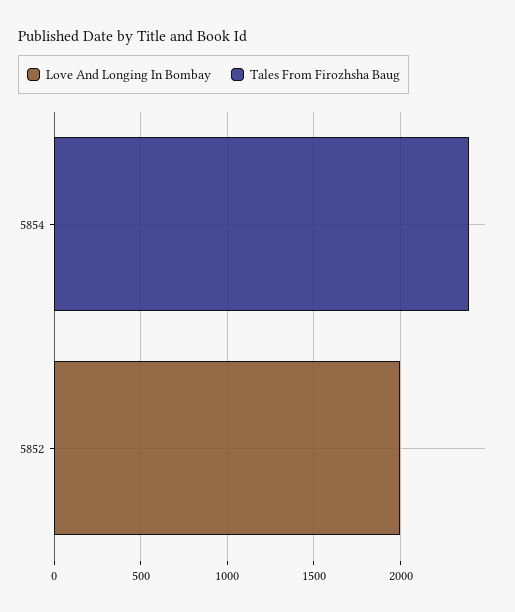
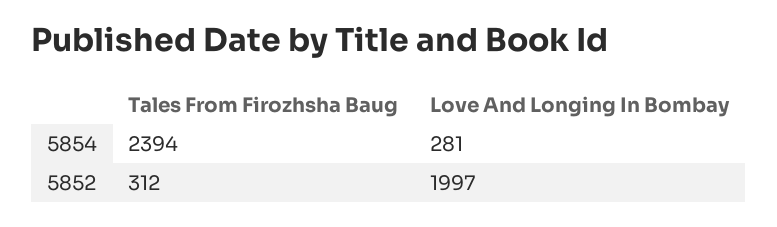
  {
    "Love And Longing In Bombay": {
-     "5854": 0,
+     "5854": 281,
      "5852": 1997
    },
    "Tales From Firozhsha Baug": {
      "5854": 2394,
-     "5852": 0
+     "5852": 312
    }
  }

